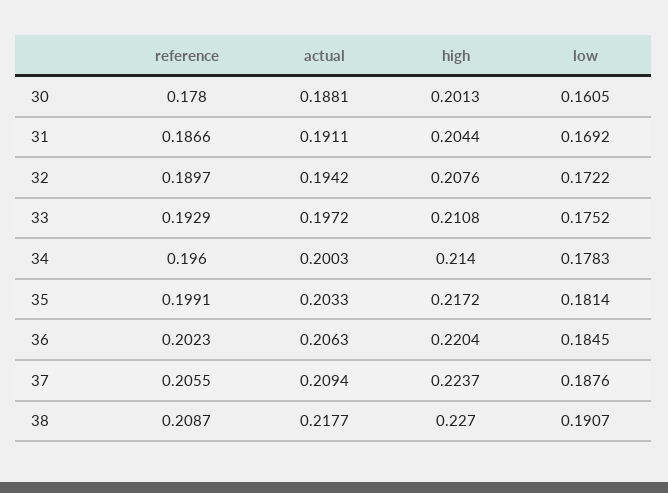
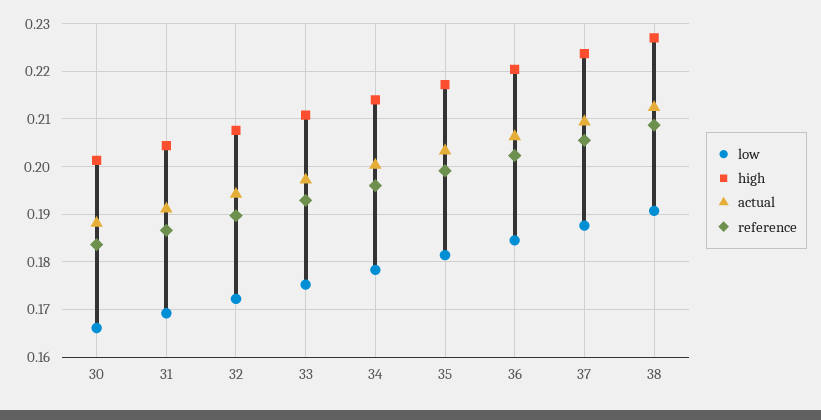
  {
    "reference": {
-     "30": 0.178,
+     "30": 0.184,
      "31": 0.1866,
      "32": 0.1897,
      "33": 0.1929,
      "34": 0.196,
      "35": 0.1991,
      "36": 0.2023,
      "37": 0.2055,
      "38": 0.2087
    },
    "actual": {
      "30": 0.1881,
      "31": 0.1911,
      "32": 0.1942,
      "33": 0.1972,
      "34": 0.2003,
      "35": 0.2033,
      "36": 0.2063,
      "37": 0.2094,
-     "38": 0.2177
+     "38": 0.212
    },
    "high": {
      "30": 0.2013,
      "31": 0.2044,
      "32": 0.2076,
      "33": 0.2108,
      "34": 0.214,
      "35": 0.2172,
      "36": 0.2204,
      "37": 0.2237,
      "38": 0.227
    },
    "low": {
-     "30": 0.1605,
+     "30": 0.166,
      "31": 0.1692,
      "32": 0.1722,
      "33": 0.1752,
      "34": 0.1783,
      "35": 0.1814,
      "36": 0.1845,
      "37": 0.1876,
      "38": 0.1907
    }
  }

